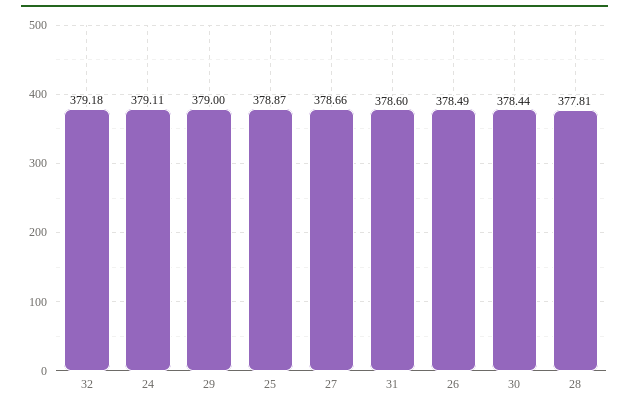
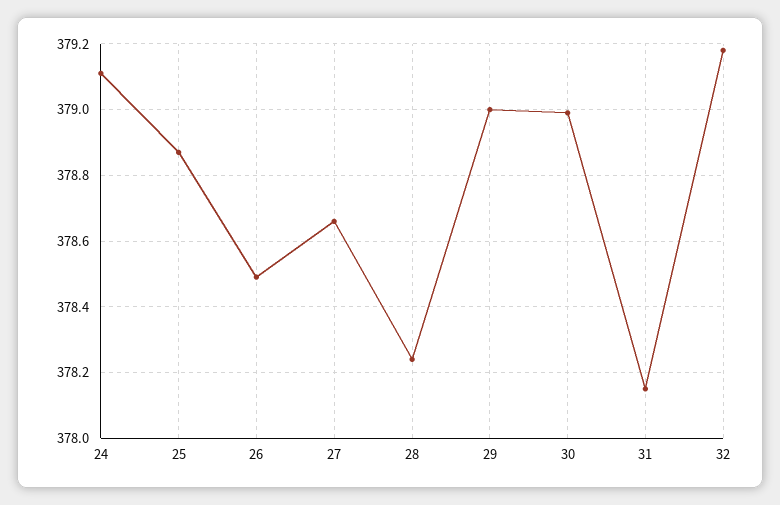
  {
    "32": 379.18,
    "24": 379.11,
    "29": 379,
    "25": 378.87,
    "27": 378.66,
-   "31": 378.6,
+   "31": 378.15,
    "26": 378.49,
-   "30": 378.44,
+   "30": 379,
-   "28": 377.81
+   "28": 378.25
  }

